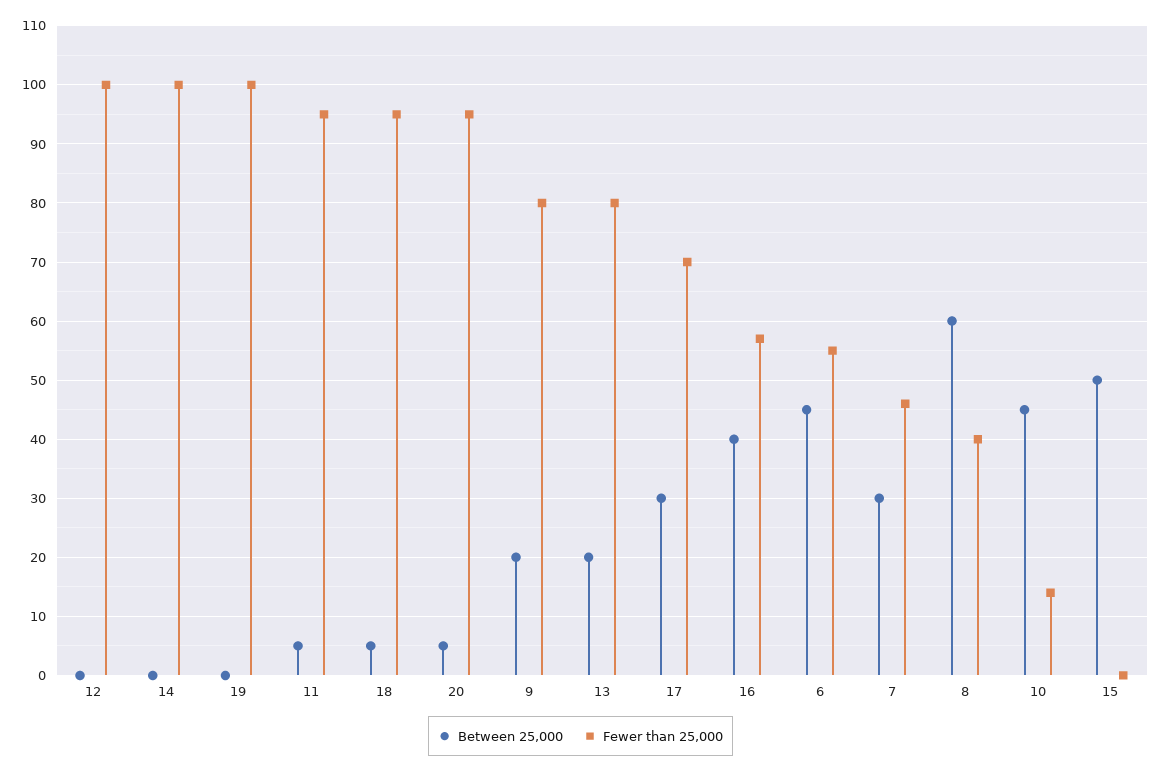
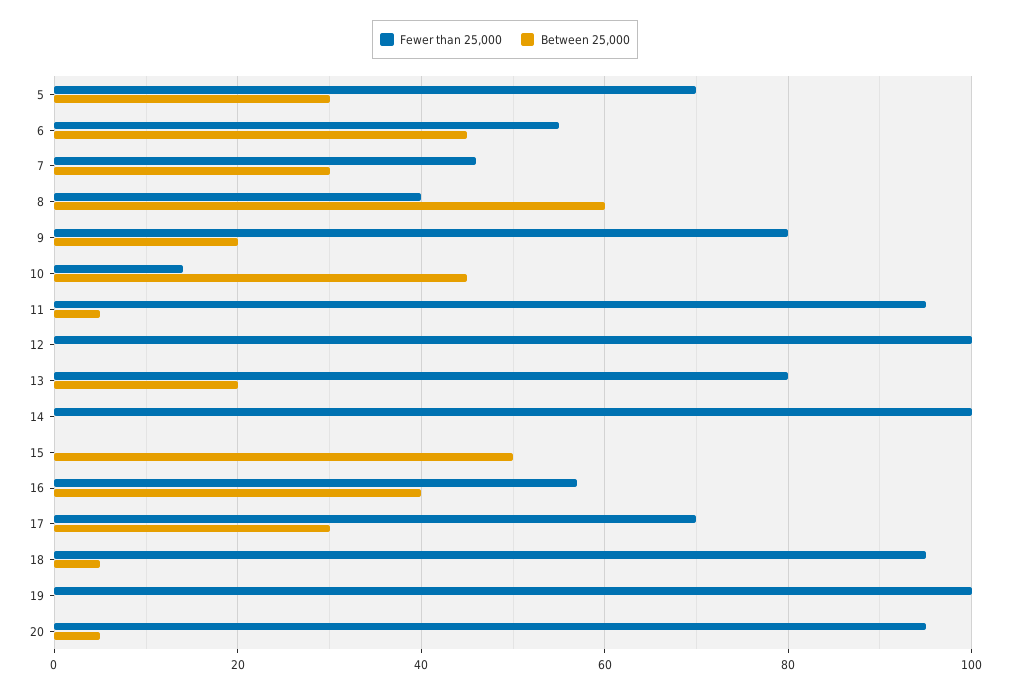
  {
    "Between 25,000": {
      "12": 0,
      "14": 0,
      "19": 0,
      "11": 5,
      "18": 5,
      "20": 5,
      "9": 20,
      "13": 20,
      "17": 30,
      "16": 40,
      "6": 45,
      "7": 30,
      "8": 60,
      "10": 45,
-     "15": 50
+     "15": 50,
+     "5": 30
    },
    "Fewer than 25,000": {
      "12": 100,
      "14": 100,
      "19": 100,
      "11": 95,
      "18": 95,
      "20": 95,
      "9": 80,
      "13": 80,
      "17": 70,
      "16": 55,
      "6": 55,
      "7": 45,
      "8": 40,
      "10": 15,
-     "15": 0
+     "15": 0,
+     "5": 70
    }
  }

